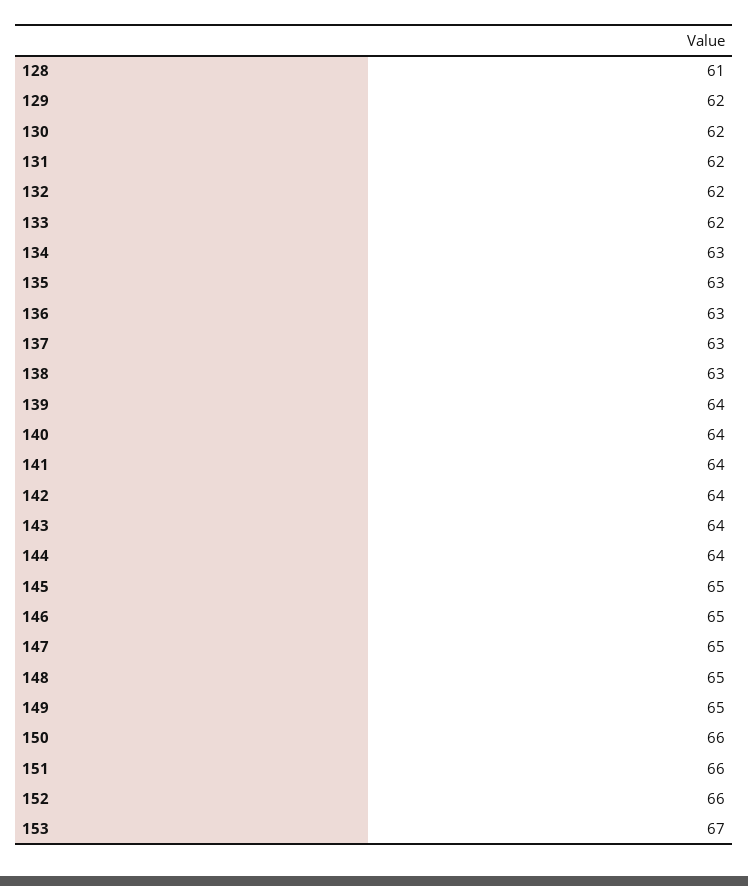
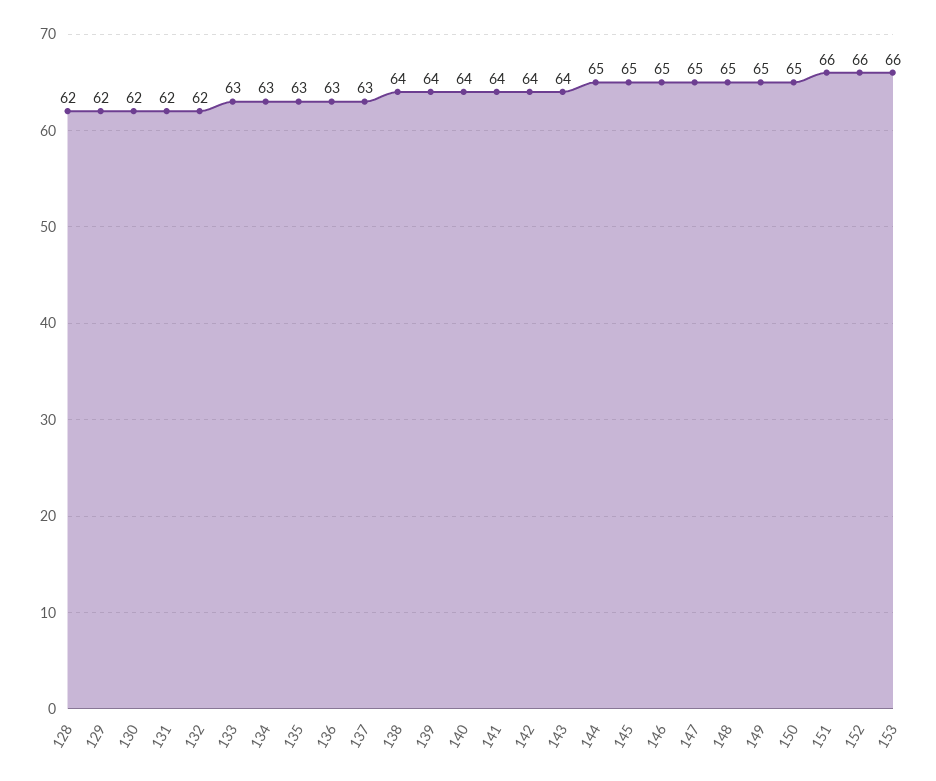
  {
-   "128": 61,
+   "128": 62,
    "129": 62,
    "130": 62,
    "131": 62,
    "132": 62,
-   "133": 62,
+   "133": 63,
    "134": 63,
    "135": 63,
    "136": 63,
    "137": 63,
-   "138": 63,
+   "138": 64,
    "139": 64,
    "140": 64,
    "141": 64,
    "142": 64,
    "143": 64,
-   "144": 64,
+   "144": 65,
    "145": 65,
    "146": 65,
    "147": 65,
    "148": 65,
    "149": 65,
-   "150": 66,
+   "150": 65,
    "151": 66,
    "152": 66,
-   "153": 67
+   "153": 66
  }

